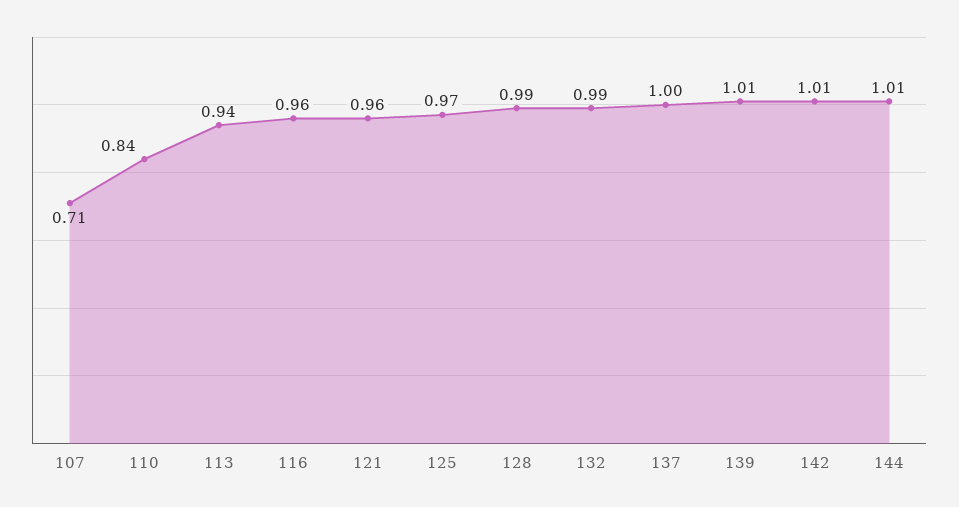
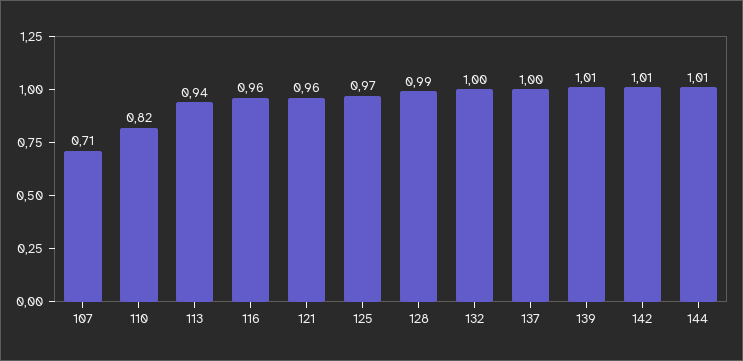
  {
    "107": 0.71,
-   "110": 0.84,
+   "110": 0.82,
    "113": 0.94,
    "116": 0.96,
    "121": 0.96,
    "125": 0.97,
    "128": 0.99,
-   "132": 0.99,
+   "132": 1,
    "137": 1,
    "139": 1.01,
    "142": 1.01,
    "144": 1.01
  }

